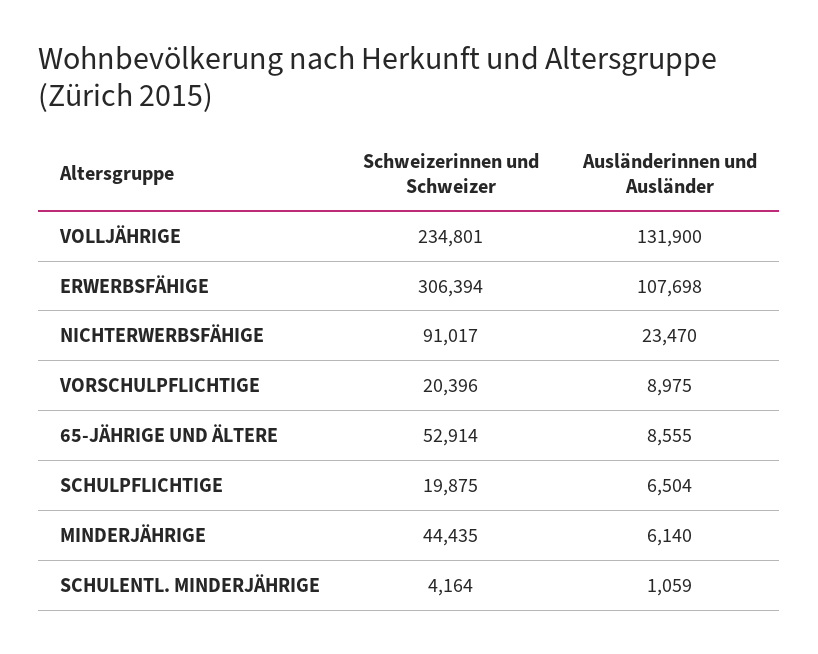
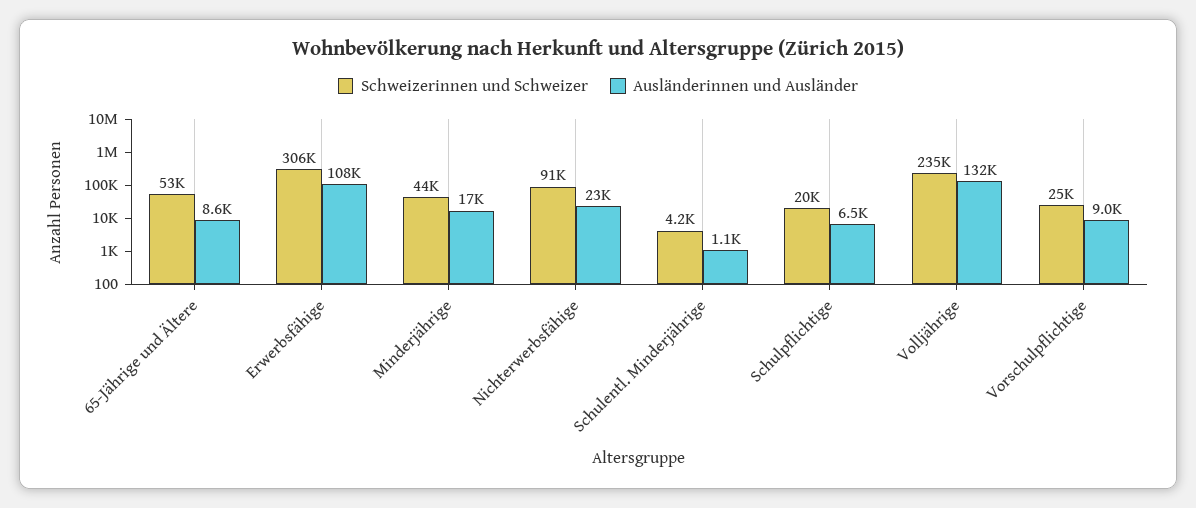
  {
    "Schweizerinnen und Schweizer": {
      "VOLLJÄHRIGE": 234801,
      "ERWERBSFÄHIGE": 306394,
      "NICHTERWERBSFÄHIGE": 91017,
-     "VORSCHULPFLICHTIGE": 20396,
+     "VORSCHULPFLICHTIGE": 25000,
      "65-JÄHRIGE UND ÄLTERE": 52914,
      "SCHULPFLICHTIGE": 19875,
      "MINDERJÄHRIGE": 44435,
      "SCHULENTL. MINDERJÄHRIGE": 4164
    },
    "Ausländerinnen und Ausländer": {
      "VOLLJÄHRIGE": 131900,
      "ERWERBSFÄHIGE": 107698,
      "NICHTERWERBSFÄHIGE": 23470,
      "VORSCHULPFLICHTIGE": 8975,
      "65-JÄHRIGE UND ÄLTERE": 8555,
      "SCHULPFLICHTIGE": 6504,
-     "MINDERJÄHRIGE": 6140,
+     "MINDERJÄHRIGE": 17000,
      "SCHULENTL. MINDERJÄHRIGE": 1059
    }
  }

